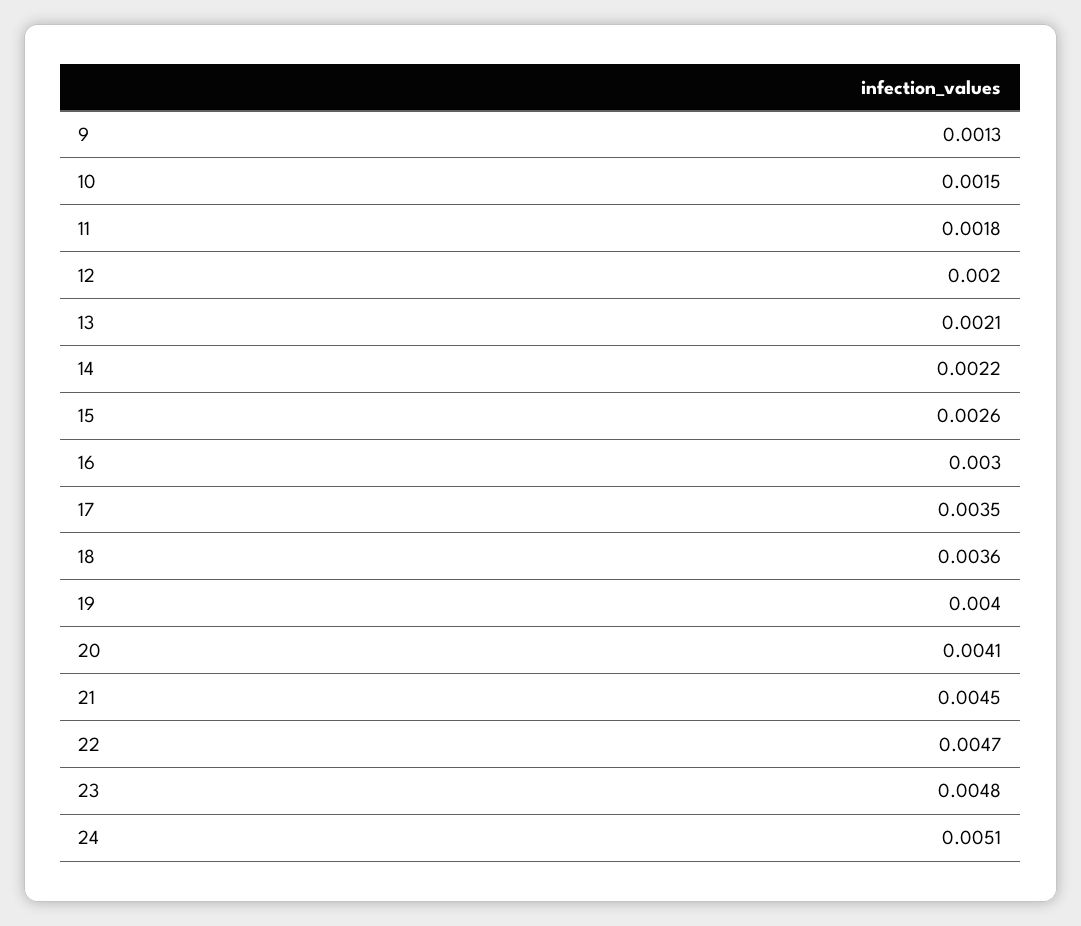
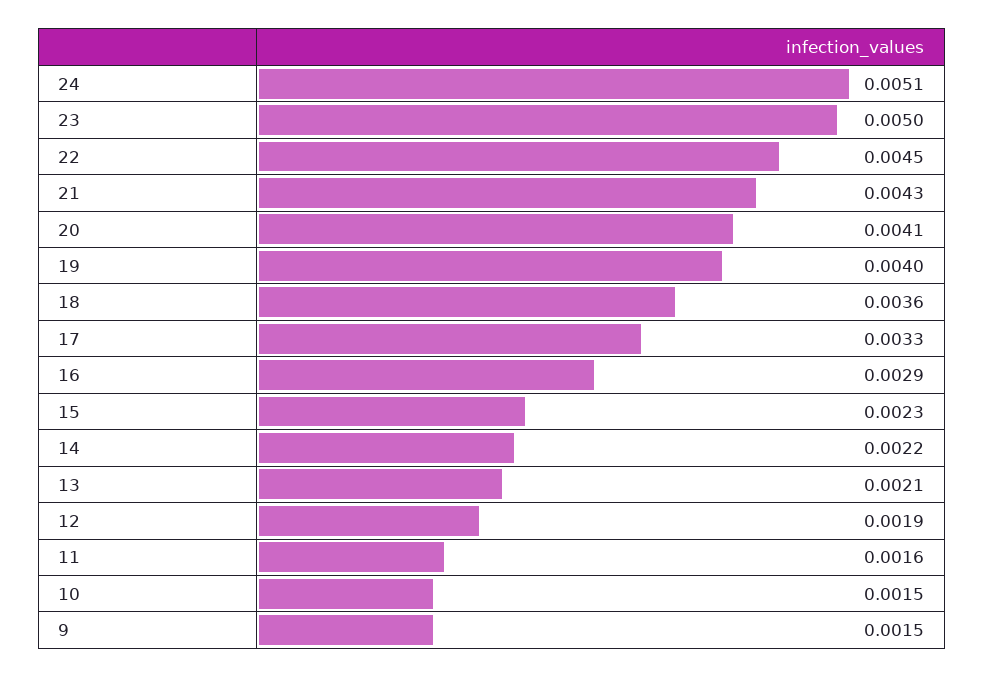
  {
-   "9": 0.0013,
+   "9": 0.0015,
    "10": 0.0015,
-   "11": 0.0018,
+   "11": 0.0016,
-   "12": 0.002,
+   "12": 0.0019,
    "13": 0.0021,
    "14": 0.0022,
-   "15": 0.0026,
+   "15": 0.0023,
-   "16": 0.003,
+   "16": 0.0029,
-   "17": 0.0035,
+   "17": 0.0033,
    "18": 0.0036,
    "19": 0.004,
    "20": 0.0041,
-   "21": 0.0045,
+   "21": 0.0043,
-   "22": 0.0047,
+   "22": 0.0045,
-   "23": 0.0048,
+   "23": 0.005,
    "24": 0.0051
  }

